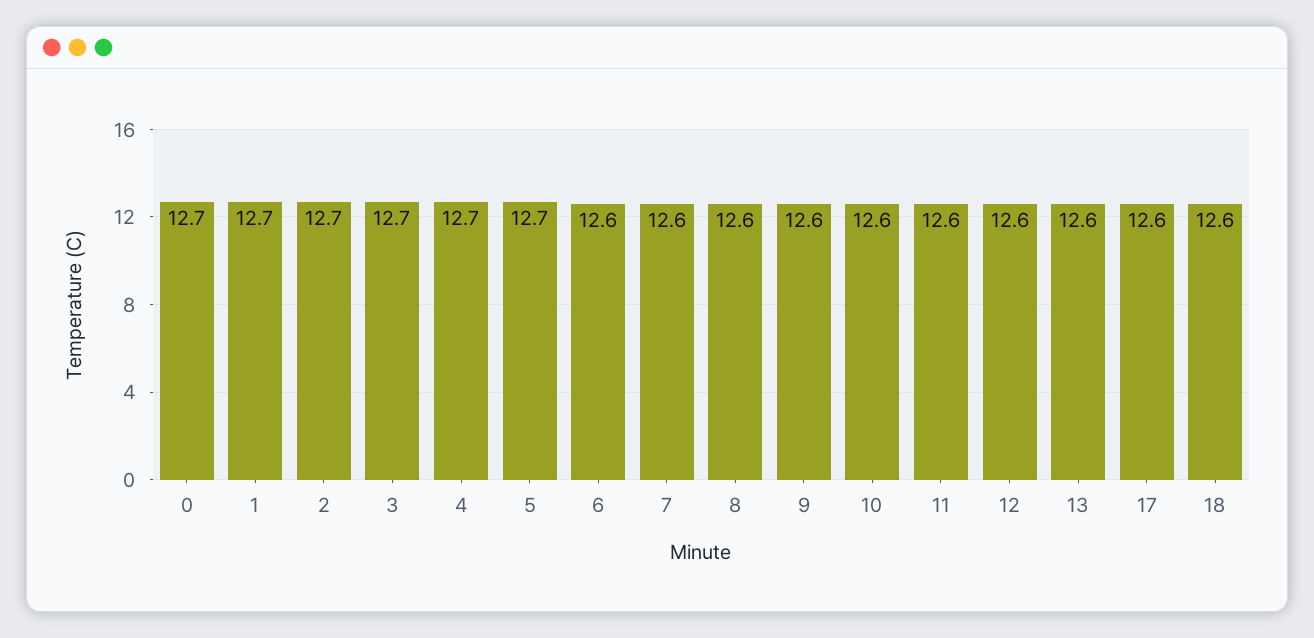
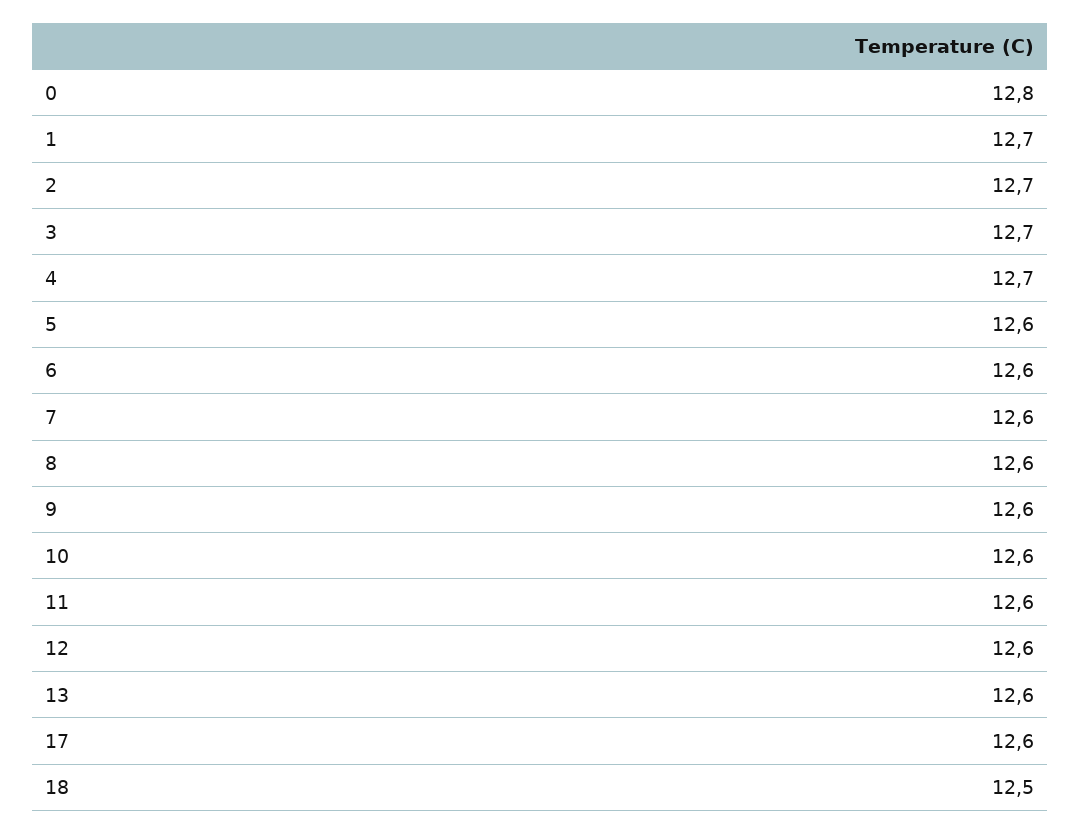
  {
-   "0": 12.7,
+   "0": 12.8,
    "1": 12.7,
    "2": 12.7,
    "3": 12.7,
    "4": 12.7,
-   "5": 12.7,
+   "5": 12.6,
    "6": 12.6,
    "7": 12.6,
    "8": 12.6,
    "9": 12.6,
    "10": 12.6,
    "11": 12.6,
    "12": 12.6,
    "13": 12.6,
    "17": 12.6,
-   "18": 12.6
+   "18": 12.5
  }

